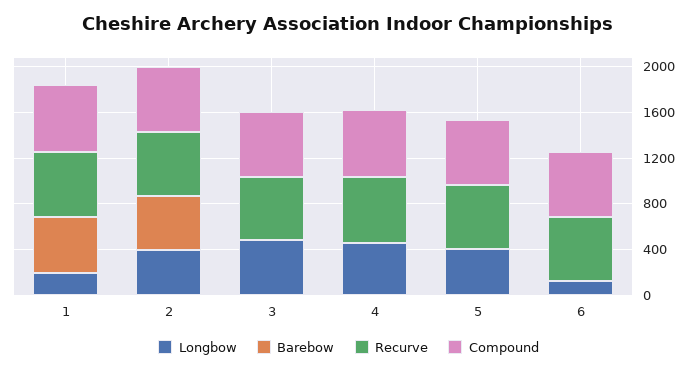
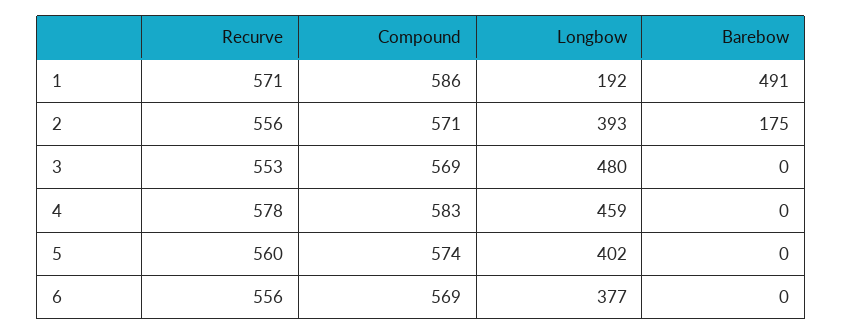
  {
    "Longbow": {
      "1": 192,
      "2": 393,
      "3": 480,
      "4": 459,
      "5": 402,
-     "6": 100
+     "6": 377
    },
    "Barebow": {
      "1": 491,
-     "2": 500,
+     "2": 175,
      "3": 0,
      "4": 0,
      "5": 0,
      "6": 0
    },
    "Recurve": {
      "1": 571,
      "2": 556,
      "3": 553,
      "4": 578,
      "5": 560,
      "6": 556
    },
    "Compound": {
      "1": 586,
      "2": 571,
      "3": 569,
      "4": 583,
      "5": 574,
      "6": 569
    }
  }

